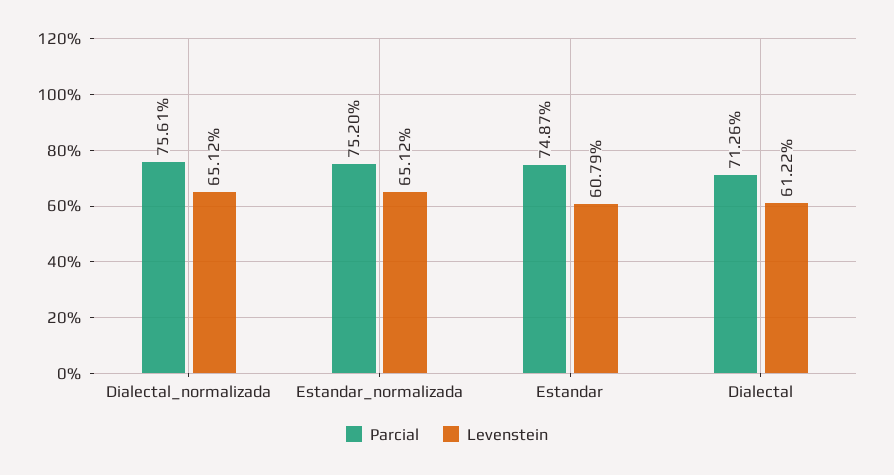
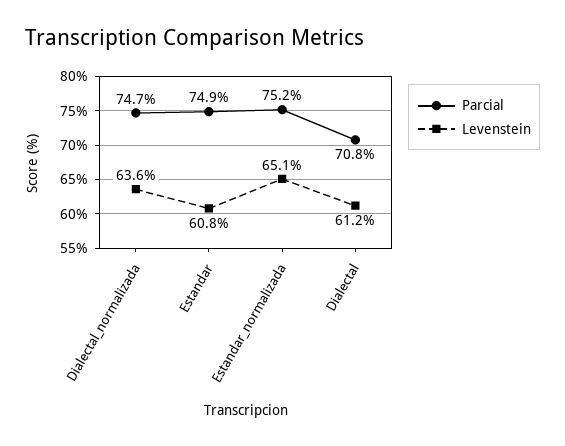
  {
    "Parcial": {
-     "Dialectal_normalizada": 75.61,
+     "Dialectal_normalizada": 74.7,
      "Estandar_normalizada": 75.2,
      "Estandar": 74.87,
-     "Dialectal": 71.26
+     "Dialectal": 70.8
    },
    "Levenstein": {
-     "Dialectal_normalizada": 65.12,
+     "Dialectal_normalizada": 63.6,
      "Estandar_normalizada": 65.12,
      "Estandar": 60.79,
      "Dialectal": 61.22
    }
  }

